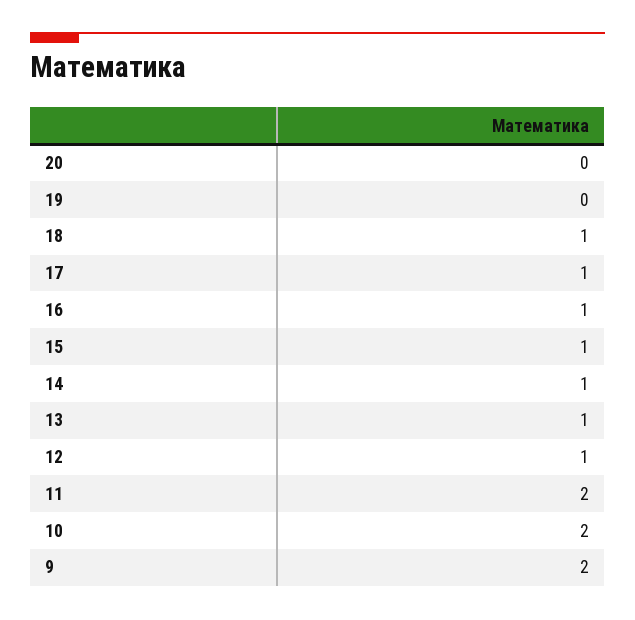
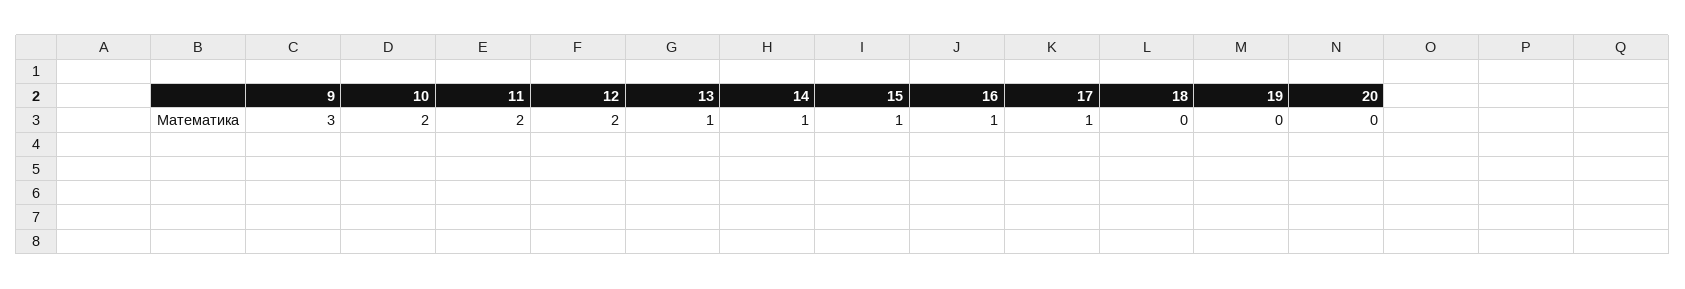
  {
    "20": 0,
    "19": 0,
-   "18": 1,
+   "18": 0,
    "17": 1,
    "16": 1,
    "15": 1,
    "14": 1,
    "13": 1,
-   "12": 1,
+   "12": 2,
    "11": 2,
    "10": 2,
-   "9": 2
+   "9": 3
  }

